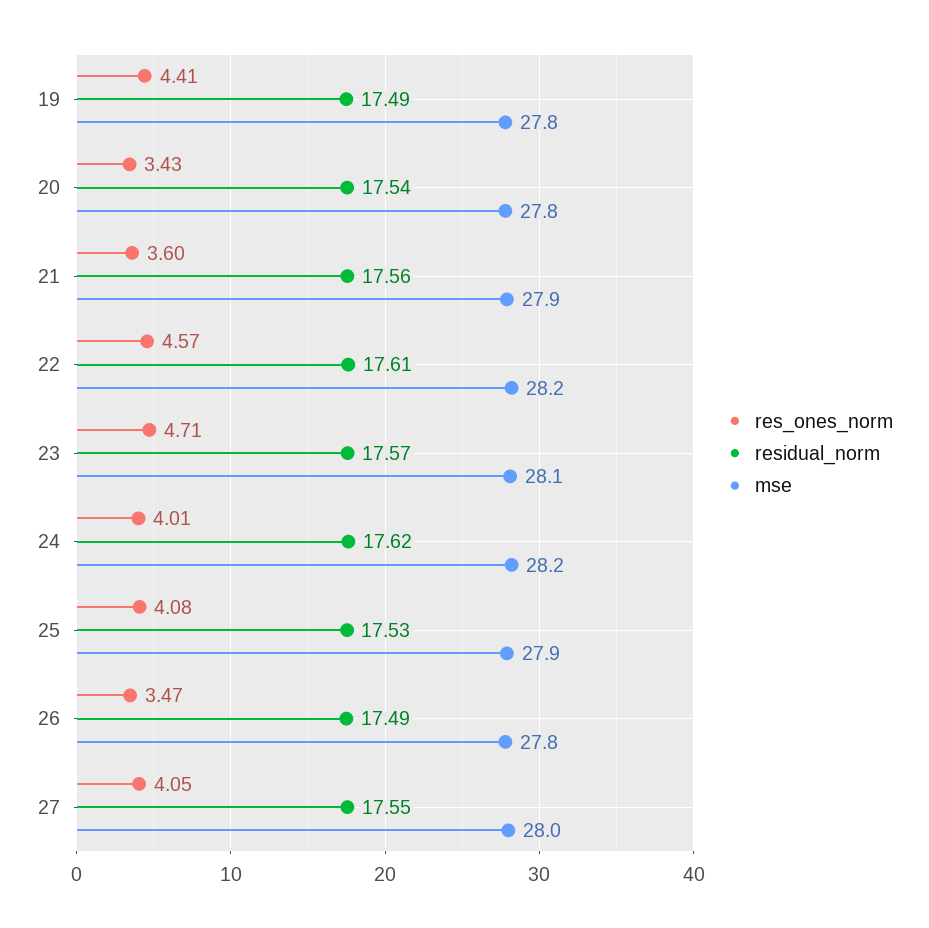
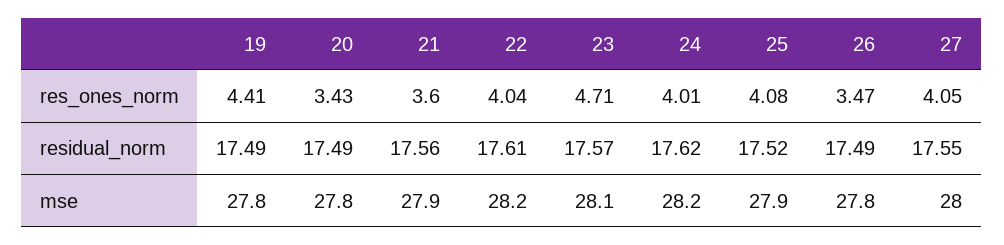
  {
    "res_ones_norm": {
      "19": 4.41,
      "20": 3.43,
      "21": 3.6,
-     "22": 4.57,
+     "22": 4.04,
      "23": 4.71,
      "24": 4.01,
      "25": 4.08,
      "26": 3.47,
      "27": 4.05
    },
    "residual_norm": {
      "19": 17.49,
-     "20": 17.54,
+     "20": 17.49,
      "21": 17.56,
      "22": 17.61,
      "23": 17.57,
      "24": 17.62,
-     "25": 17.53,
+     "25": 17.52,
      "26": 17.49,
      "27": 17.55
    },
    "mse": {
      "19": 27.8,
      "20": 27.8,
      "21": 27.9,
      "22": 28.2,
      "23": 28.1,
      "24": 28.2,
      "25": 27.9,
      "26": 27.8,
      "27": 28
    }
  }

